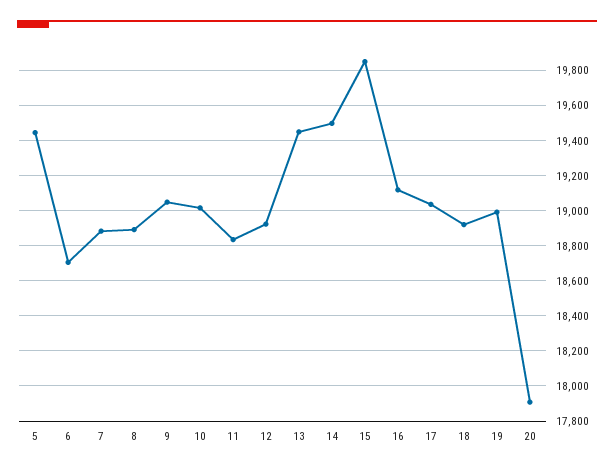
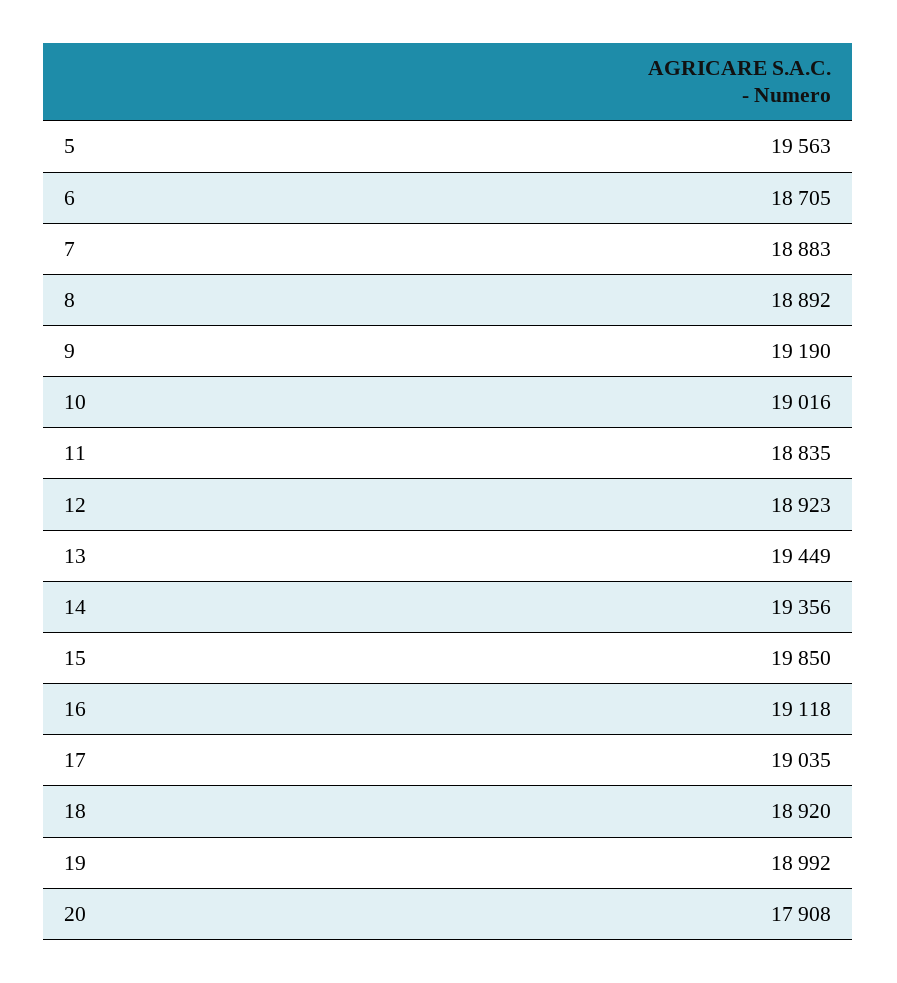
  {
-   "5": 19450,
+   "5": 19563,
    "6": 18705,
    "7": 18883,
    "8": 18892,
-   "9": 19050,
+   "9": 19190,
    "10": 19016,
    "11": 18835,
    "12": 18923,
    "13": 19449,
-   "14": 19500,
+   "14": 19356,
    "15": 19850,
    "16": 19118,
    "17": 19035,
    "18": 18920,
    "19": 18992,
    "20": 17908
  }

